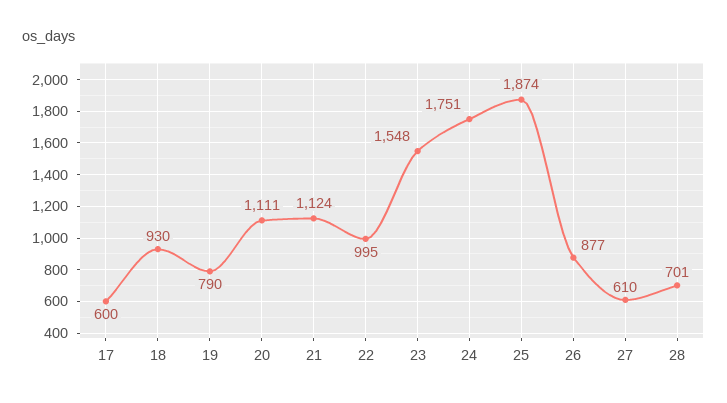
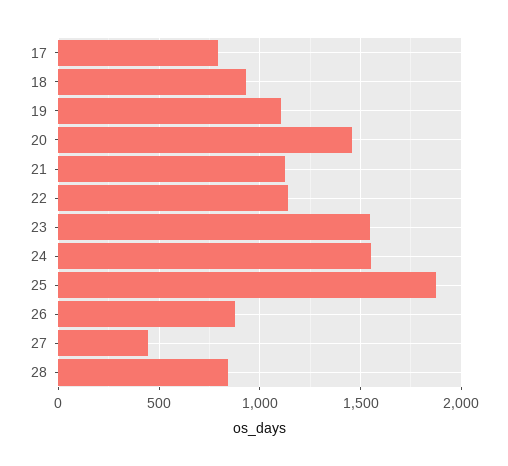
  {
-   "17": 600,
+   "17": 800,
    "18": 930,
-   "19": 790,
+   "19": 1100,
-   "20": 1111,
+   "20": 1450,
    "21": 1124,
-   "22": 995,
+   "22": 1150,
    "23": 1548,
-   "24": 1751,
+   "24": 1550,
    "25": 1874,
    "26": 877,
-   "27": 610,
+   "27": 450,
-   "28": 701
+   "28": 850
  }

